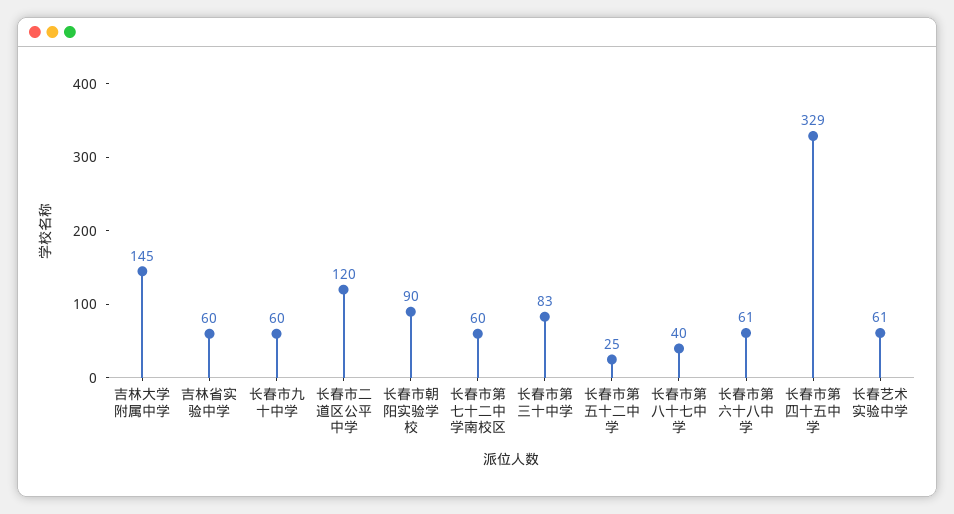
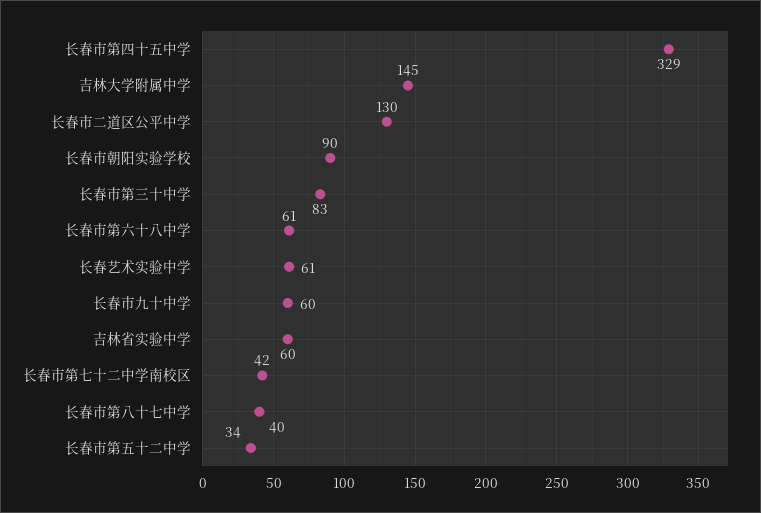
  {
    "吉林大学附属中学": 145,
    "吉林省实验中学": 60,
    "长春市九十中学": 60,
-   "长春市二道区公平中学": 120,
+   "长春市二道区公平中学": 130,
    "长春市朝阳实验学校": 90,
-   "长春市第七十二中学南校区": 60,
+   "长春市第七十二中学南校区": 42,
    "长春市第三十中学": 83,
-   "长春市第五十二中学": 25,
+   "长春市第五十二中学": 34,
    "长春市第八十七中学": 40,
    "长春市第六十八中学": 61,
    "长春市第四十五中学": 329,
    "长春艺术实验中学": 61
  }

